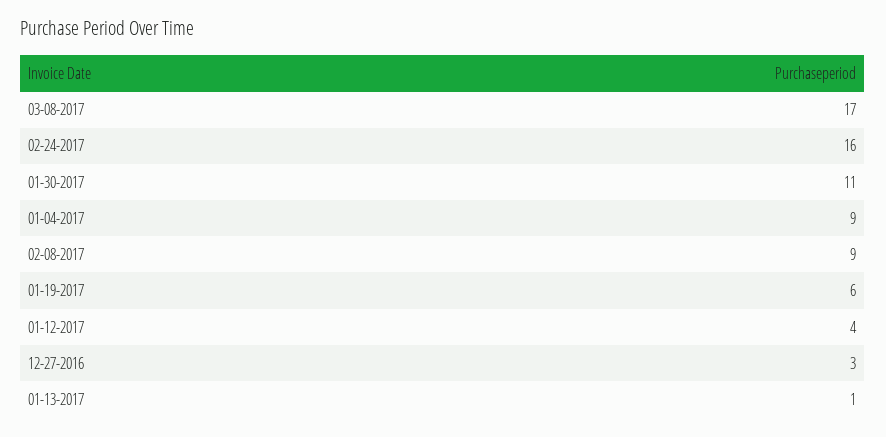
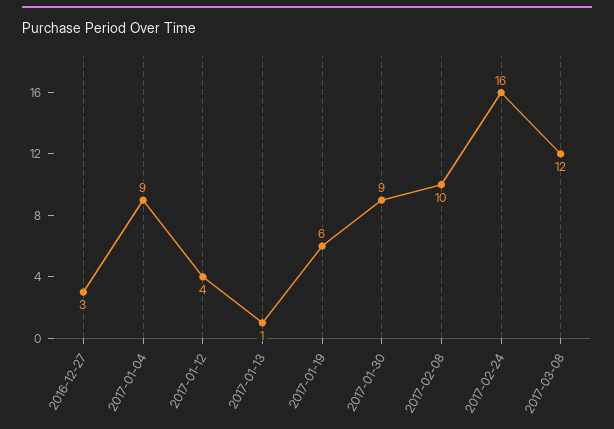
  {
-   "03-08-2017": 17,
+   "03-08-2017": 12,
    "02-24-2017": 16,
-   "01-30-2017": 11,
+   "01-30-2017": 9,
    "01-04-2017": 9,
-   "02-08-2017": 9,
+   "02-08-2017": 10,
    "01-19-2017": 6,
    "01-12-2017": 4,
    "12-27-2016": 3,
    "01-13-2017": 1
  }

